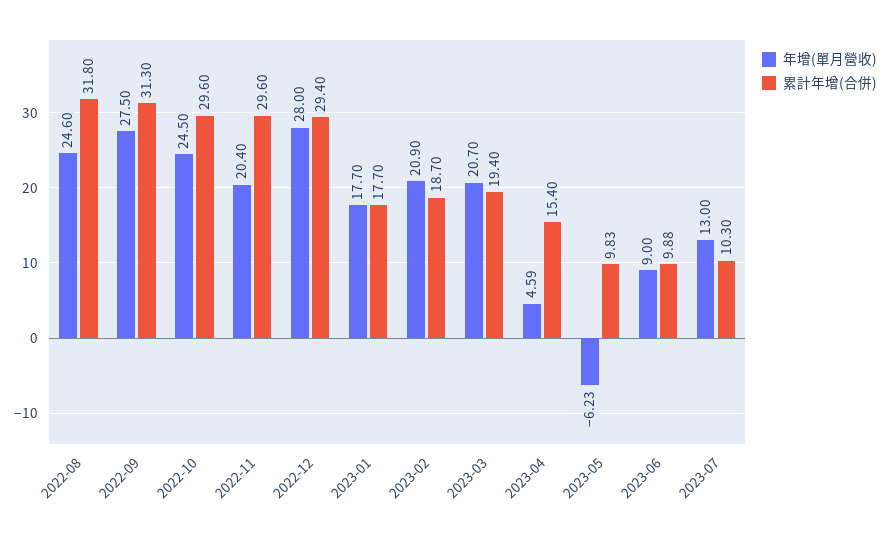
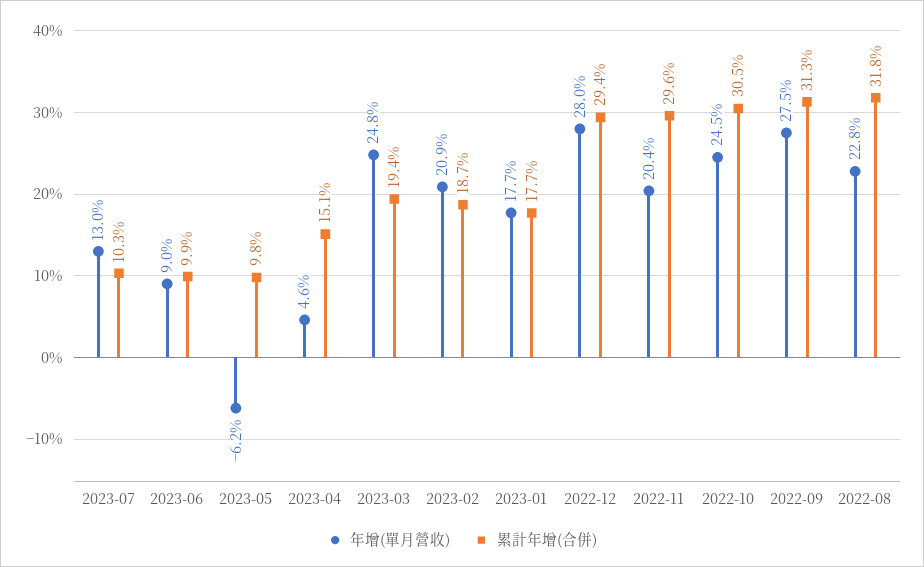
  {
    "年增(單月營收)": {
-     "2022-08": 24.6,
+     "2022-08": 22.8,
      "2022-09": 27.5,
      "2022-10": 24.5,
      "2022-11": 20.4,
      "2022-12": 28,
      "2023-01": 17.7,
      "2023-02": 20.9,
-     "2023-03": 20.7,
+     "2023-03": 24.8,
      "2023-04": 4.59,
      "2023-05": -6.23,
      "2023-06": 9,
      "2023-07": 13
    },
    "累計年增(合併)": {
      "2022-08": 31.8,
      "2022-09": 31.3,
-     "2022-10": 29.6,
+     "2022-10": 30.5,
      "2022-11": 29.6,
      "2022-12": 29.4,
      "2023-01": 17.7,
      "2023-02": 18.7,
      "2023-03": 19.4,
-     "2023-04": 15.4,
+     "2023-04": 15.1,
      "2023-05": 9.83,
      "2023-06": 9.88,
      "2023-07": 10.3
    }
  }

